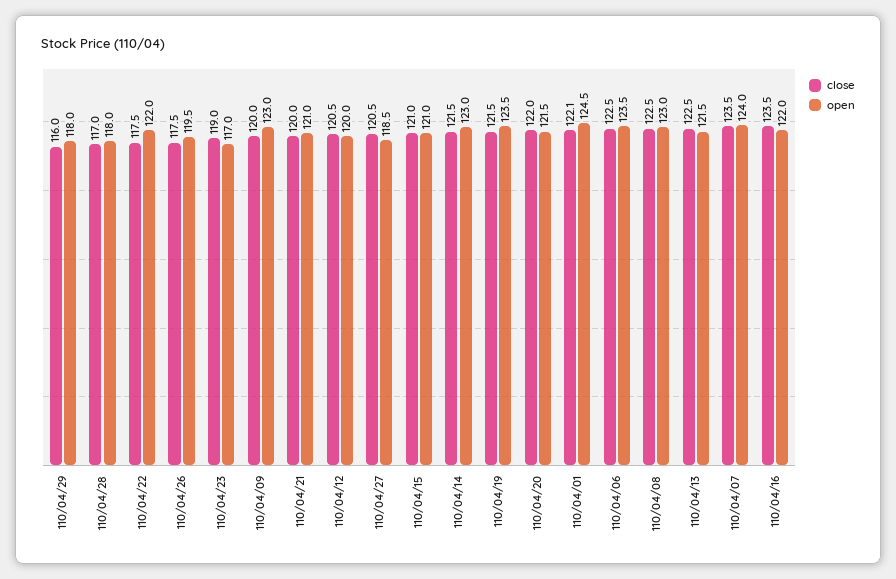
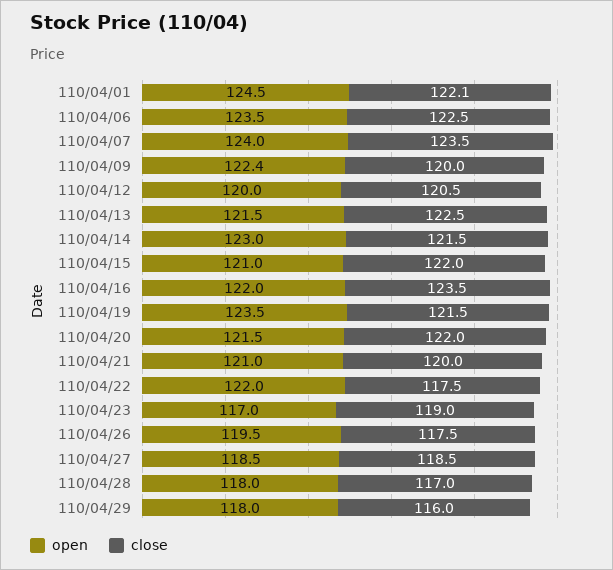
  {
    "close": {
      "110/04/29": 116,
      "110/04/28": 117,
      "110/04/22": 117.5,
      "110/04/26": 117.5,
      "110/04/23": 119,
      "110/04/09": 120,
      "110/04/21": 120,
      "110/04/12": 120.5,
-     "110/04/27": 120.5,
+     "110/04/27": 118.5,
-     "110/04/15": 121,
+     "110/04/15": 122,
      "110/04/14": 121.5,
      "110/04/19": 121.5,
      "110/04/20": 122,
      "110/04/01": 122.1,
      "110/04/06": 122.5,
-     "110/04/08": 122.5,
      "110/04/13": 122.5,
      "110/04/07": 123.5,
      "110/04/16": 123.5
    },
    "open": {
      "110/04/29": 118,
      "110/04/28": 118,
      "110/04/22": 122,
      "110/04/26": 119.5,
      "110/04/23": 117,
-     "110/04/09": 123,
+     "110/04/09": 122.4,
      "110/04/21": 121,
      "110/04/12": 120,
      "110/04/27": 118.5,
      "110/04/15": 121,
      "110/04/14": 123,
      "110/04/19": 123.5,
      "110/04/20": 121.5,
      "110/04/01": 124.5,
      "110/04/06": 123.5,
-     "110/04/08": 123,
      "110/04/13": 121.5,
      "110/04/07": 124,
      "110/04/16": 122
    }
  }

